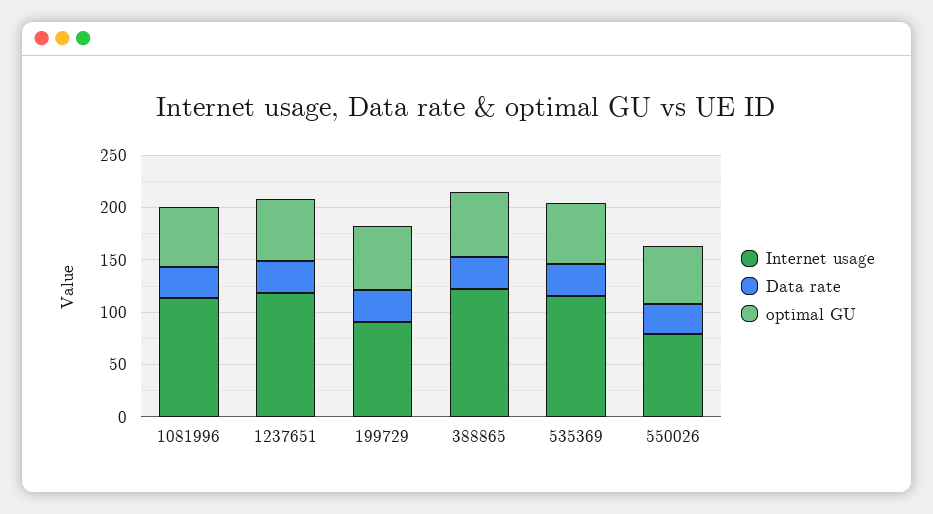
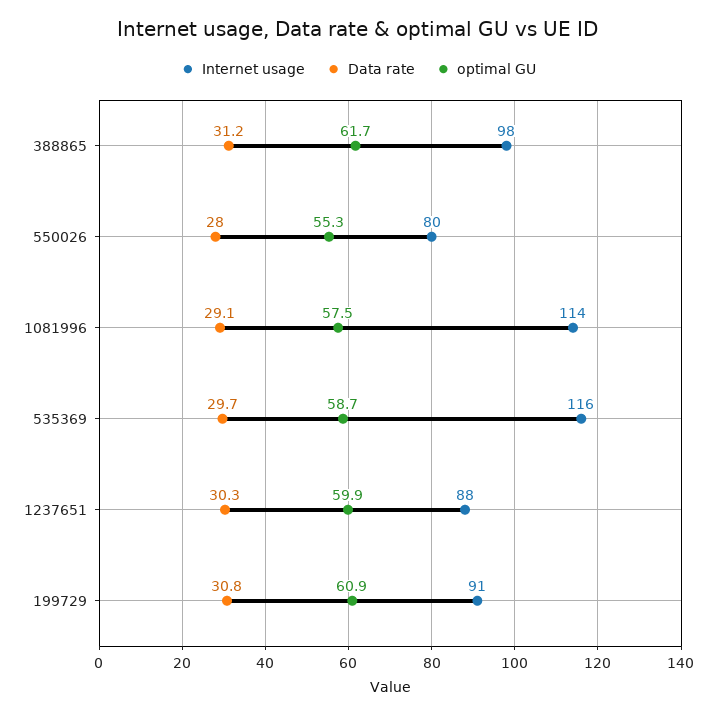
  {
    "Internet usage": {
      "1081996": 114,
-     "1237651": 120,
+     "1237651": 88,
      "199729": 91,
-     "388865": 120,
+     "388865": 98,
      "535369": 116,
      "550026": 80
    },
    "Data rate": {
      "1081996": 29.1,
      "1237651": 30.3,
      "199729": 30.8,
      "388865": 31.2,
      "535369": 29.7,
      "550026": 28
    },
    "optimal GU": {
      "1081996": 57.5,
      "1237651": 59.9,
      "199729": 60.9,
      "388865": 61.7,
      "535369": 58.7,
      "550026": 55.3
    }
  }

